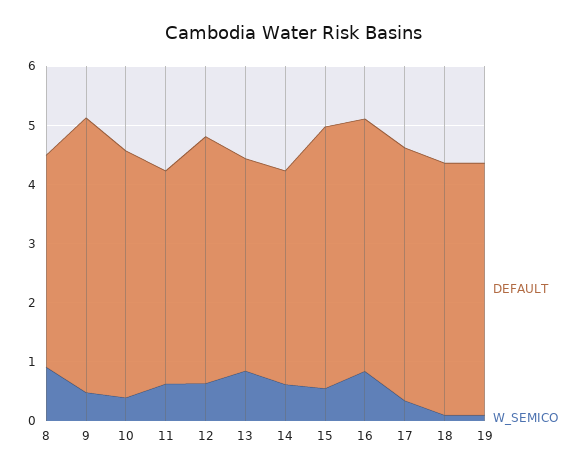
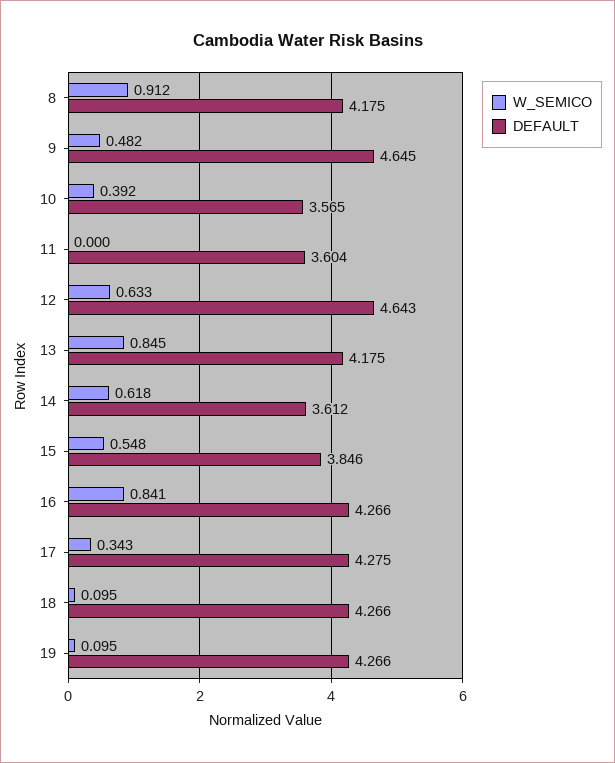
  {
    "DEFAULT": {
-     "8": 3.6,
+     "8": 4.175,
      "9": 4.645,
-     "10": 4.2,
+     "10": 3.565,
      "11": 3.604,
-     "12": 4.2,
+     "12": 4.643,
-     "13": 3.6,
+     "13": 4.175,
      "14": 3.612,
-     "15": 4.4,
+     "15": 3.846,
      "16": 4.266,
      "17": 4.275,
      "18": 4.266,
      "19": 4.266
    },
    "W_SEMICO": {
      "8": 0.912,
      "9": 0.482,
      "10": 0.392,
-     "11": 0.6,
+     "11": 0,
      "12": 0.633,
      "13": 0.845,
      "14": 0.618,
      "15": 0.548,
      "16": 0.841,
      "17": 0.343,
      "18": 0.095,
      "19": 0.095
    }
  }

